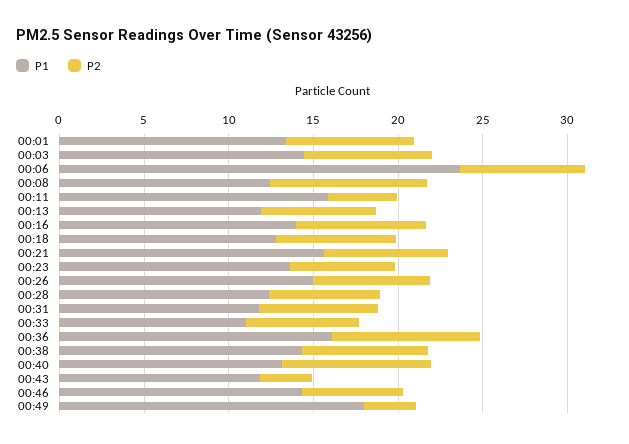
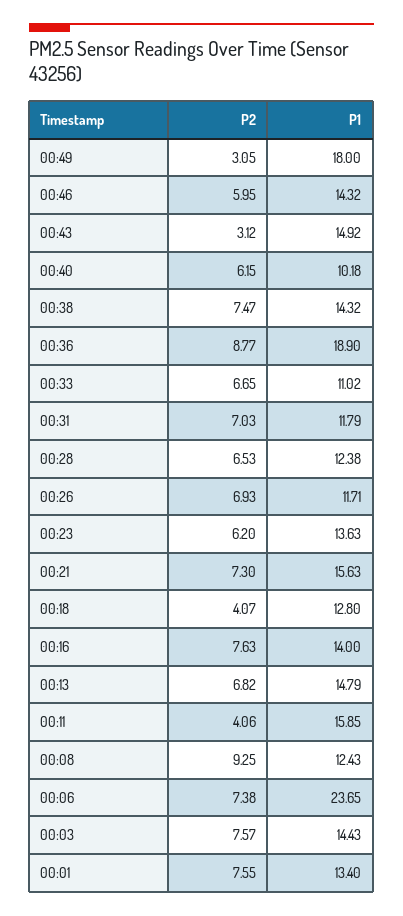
  {
    "P1": {
      "00:01": 13.4,
      "00:03": 14.43,
      "00:06": 23.65,
      "00:08": 12.43,
      "00:11": 15.85,
-     "00:13": 12,
+     "00:13": 14.79,
      "00:16": 14,
      "00:18": 12.8,
      "00:21": 15.63,
      "00:23": 13.63,
-     "00:26": 15,
+     "00:26": 11.71,
      "00:28": 12.38,
      "00:31": 11.79,
      "00:33": 11.02,
-     "00:36": 16,
+     "00:36": 18.9,
      "00:38": 14.32,
-     "00:40": 13,
+     "00:40": 10.18,
-     "00:43": 12,
+     "00:43": 14.92,
      "00:46": 14.32,
      "00:49": 18
    },
    "P2": {
      "00:01": 7.55,
      "00:03": 7.57,
      "00:06": 7.38,
      "00:08": 9.25,
      "00:11": 4.06,
      "00:13": 6.82,
      "00:16": 7.63,
-     "00:18": 7,
+     "00:18": 4.07,
      "00:21": 7.3,
      "00:23": 6.2,
      "00:26": 6.93,
      "00:28": 6.53,
      "00:31": 7.03,
      "00:33": 6.65,
      "00:36": 8.77,
      "00:38": 7.47,
-     "00:40": 9,
+     "00:40": 6.15,
      "00:43": 3.12,
      "00:46": 5.95,
      "00:49": 3.05
    }
  }

